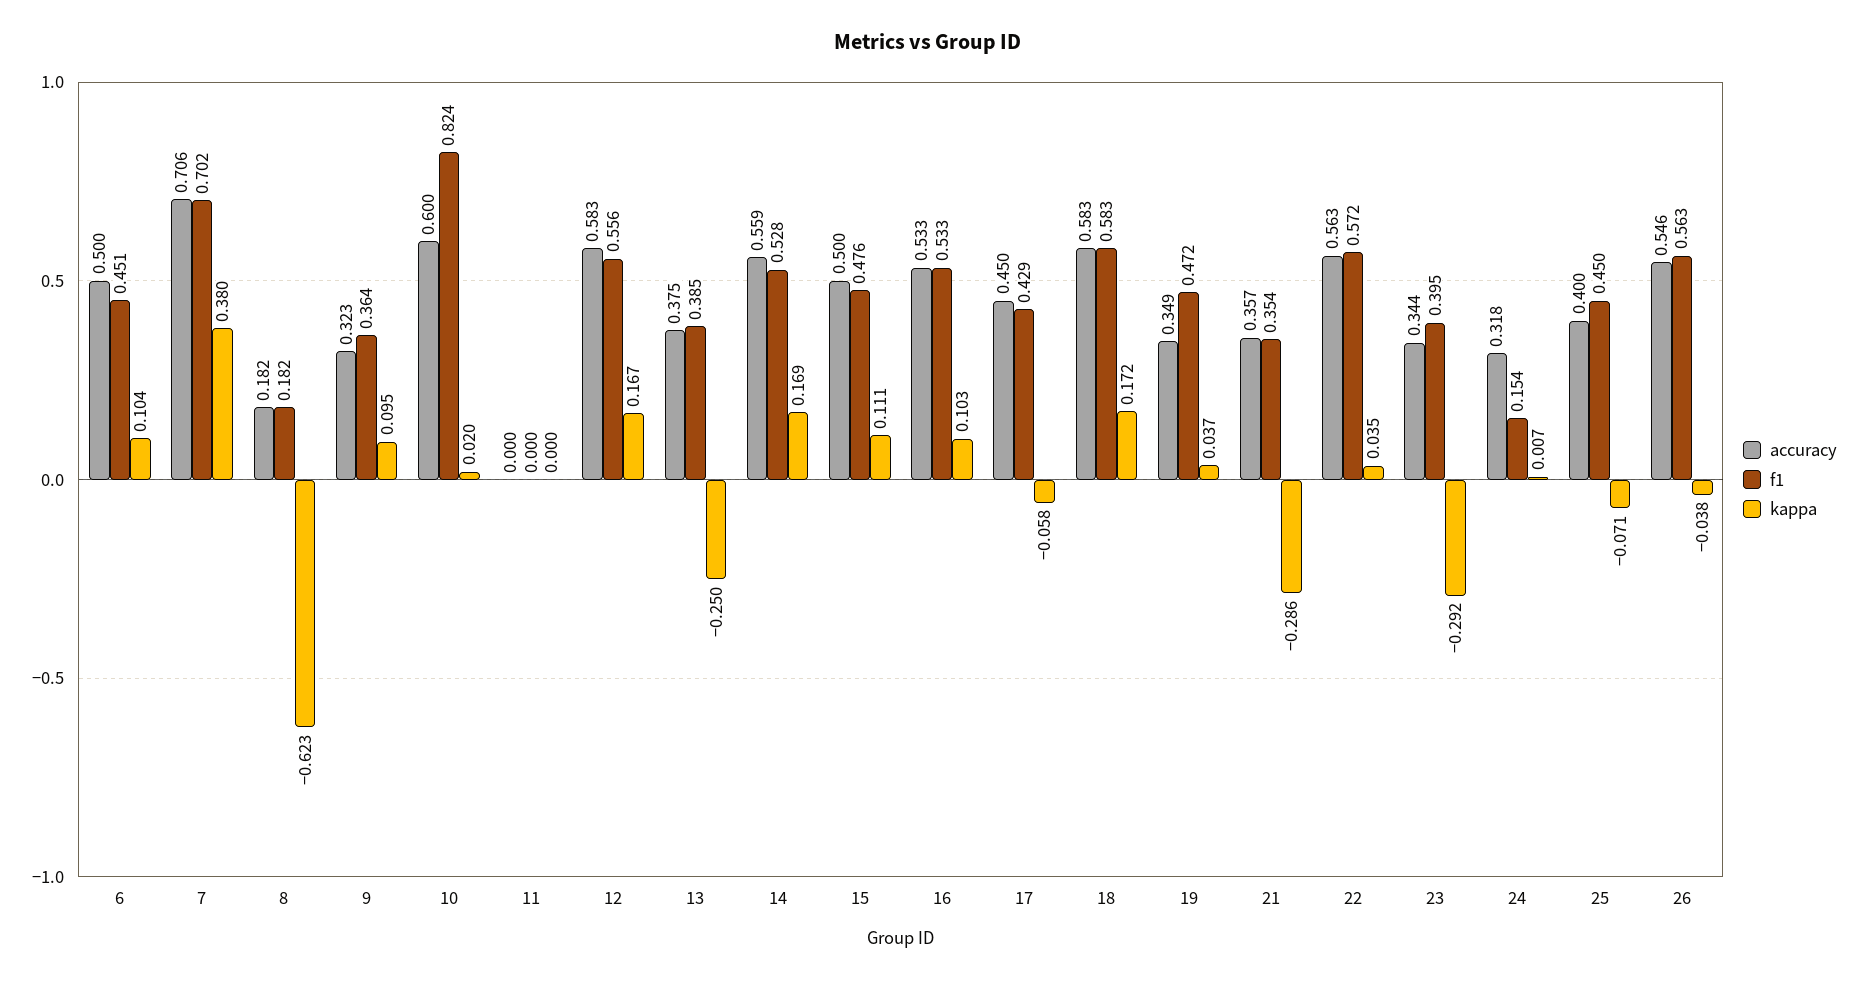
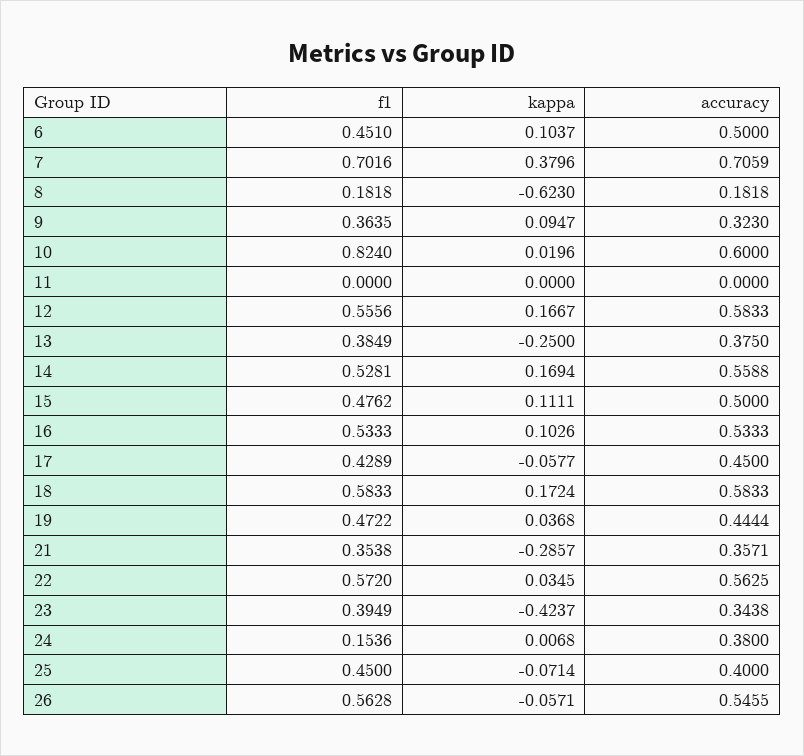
  {
    "accuracy": {
      "6": 0.5,
      "7": 0.7059,
      "8": 0.1818,
      "9": 0.323,
      "10": 0.6,
      "11": 0,
      "12": 0.5833,
      "13": 0.375,
      "14": 0.5588,
      "15": 0.5,
      "16": 0.5333,
      "17": 0.45,
      "18": 0.5833,
-     "19": 0.349,
+     "19": 0.4444,
      "21": 0.3571,
      "22": 0.5625,
      "23": 0.3438,
-     "24": 0.318,
+     "24": 0.38,
      "25": 0.4,
      "26": 0.5455
    },
    "f1": {
      "6": 0.451,
      "7": 0.7016,
      "8": 0.1818,
      "9": 0.3635,
      "10": 0.824,
      "11": 0,
      "12": 0.5556,
      "13": 0.3849,
      "14": 0.5281,
      "15": 0.4762,
      "16": 0.5333,
      "17": 0.4289,
      "18": 0.5833,
      "19": 0.4722,
      "21": 0.3538,
      "22": 0.572,
      "23": 0.3949,
      "24": 0.1536,
      "25": 0.45,
      "26": 0.5628
    },
    "kappa": {
      "6": 0.1037,
      "7": 0.3796,
      "8": -0.623,
      "9": 0.0947,
      "10": 0.0196,
      "11": 0,
      "12": 0.1667,
      "13": -0.25,
      "14": 0.1694,
      "15": 0.1111,
      "16": 0.1026,
      "17": -0.0577,
      "18": 0.1724,
      "19": 0.0368,
      "21": -0.2857,
      "22": 0.0345,
-     "23": -0.292,
+     "23": -0.4237,
      "24": 0.0068,
      "25": -0.0714,
-     "26": -0.038
+     "26": -0.0571
    }
  }

